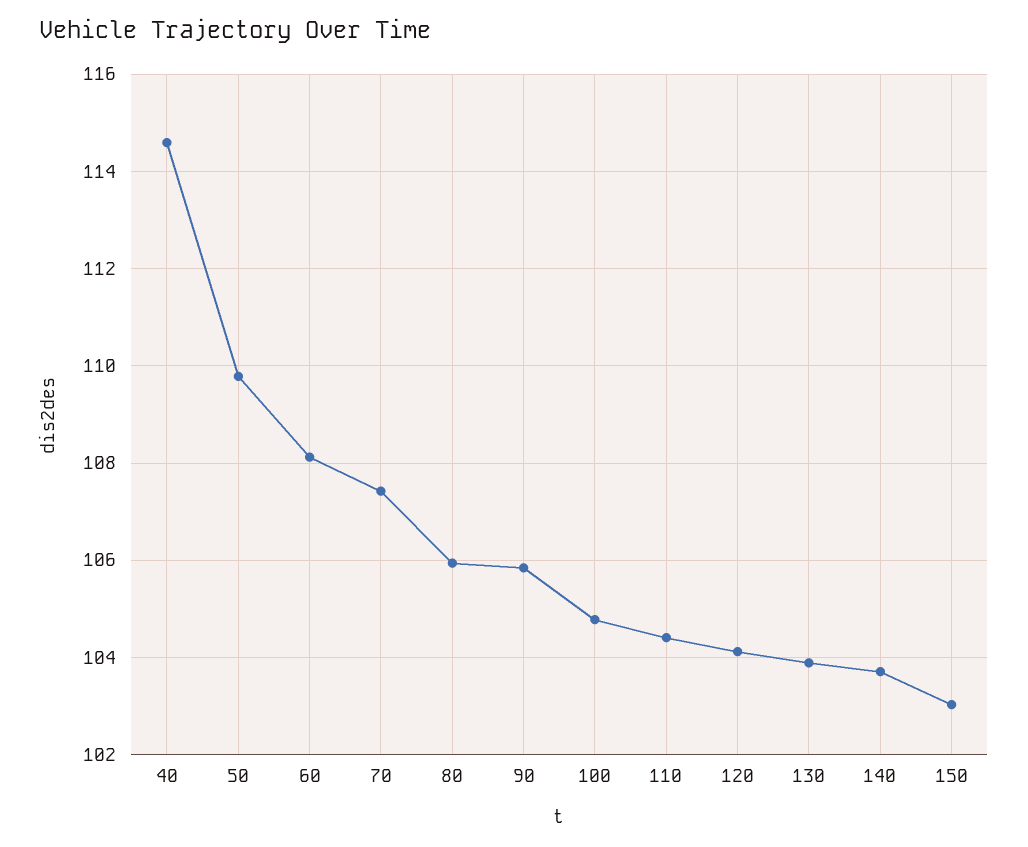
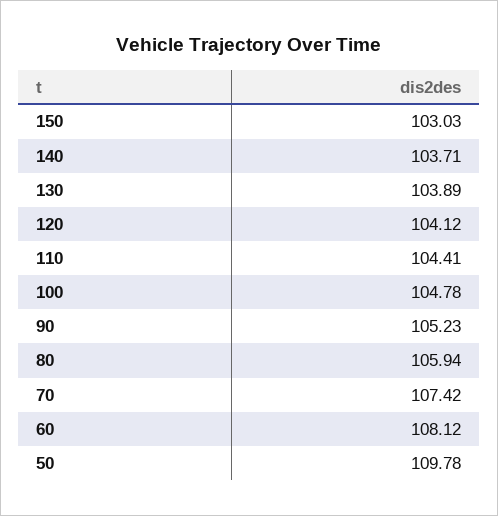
  {
-   "40": 114.6,
    "50": 109.78,
    "60": 108.12,
    "70": 107.42,
    "80": 105.94,
-   "90": 105.8,
+   "90": 105.23,
    "100": 104.78,
    "110": 104.41,
    "120": 104.12,
    "130": 103.89,
    "140": 103.71,
    "150": 103.03
  }

